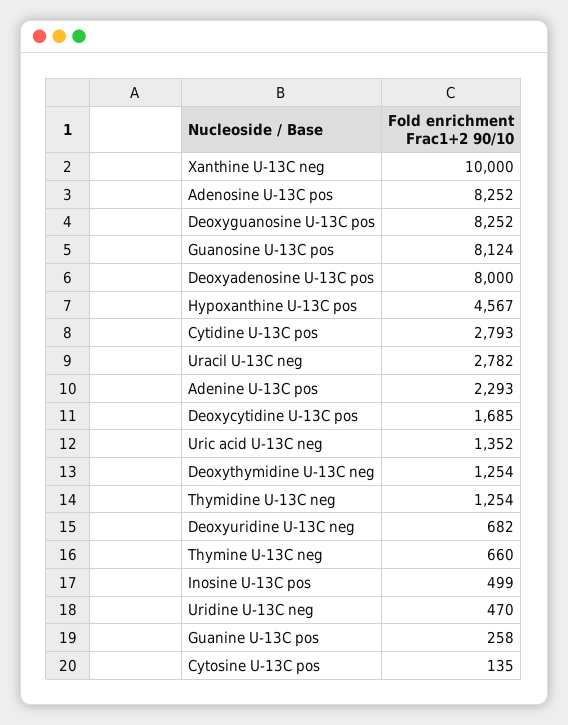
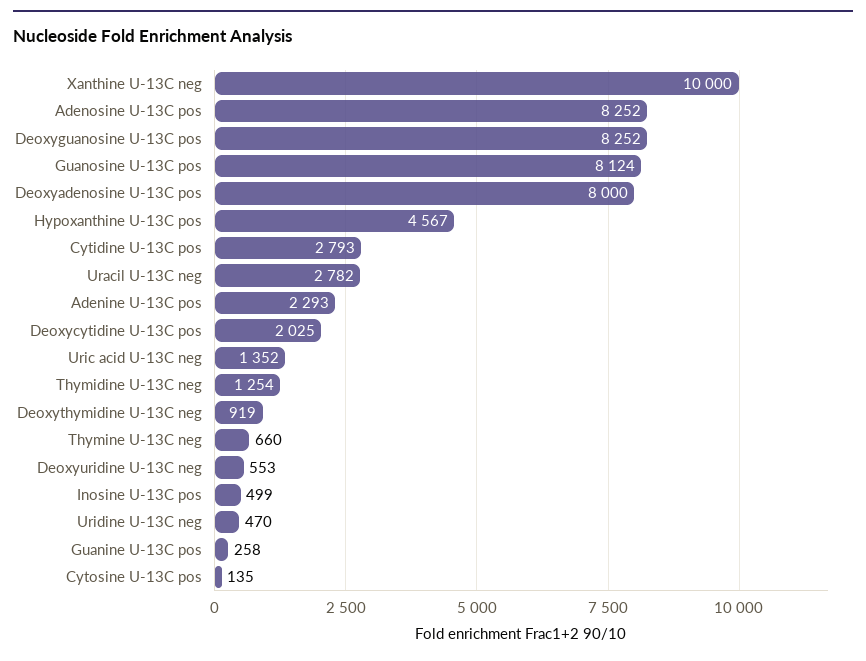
  {
    "Xanthine U-13C neg": 10000,
    "Adenosine U-13C pos": 8252,
    "Deoxyguanosine U-13C pos": 8252,
    "Guanosine U-13C pos": 8124,
    "Deoxyadenosine U-13C pos": 8000,
    "Hypoxanthine U-13C pos": 4567,
    "Cytidine U-13C pos": 2793,
    "Uracil U-13C neg": 2782,
    "Adenine U-13C pos": 2293,
-   "Deoxycytidine U-13C pos": 1685,
+   "Deoxycytidine U-13C pos": 2025,
    "Uric acid U-13C neg": 1352,
-   "Deoxythymidine U-13C neg": 1254,
+   "Deoxythymidine U-13C neg": 919,
    "Thymidine U-13C neg": 1254,
-   "Deoxyuridine U-13C neg": 682,
+   "Deoxyuridine U-13C neg": 553,
    "Thymine U-13C neg": 660,
    "Inosine U-13C pos": 499,
    "Uridine U-13C neg": 470,
    "Guanine U-13C pos": 258,
    "Cytosine U-13C pos": 135
  }

